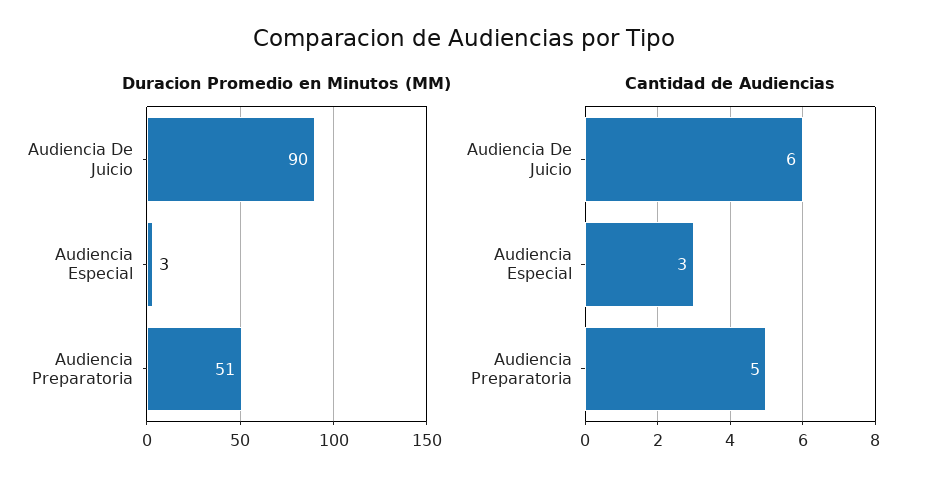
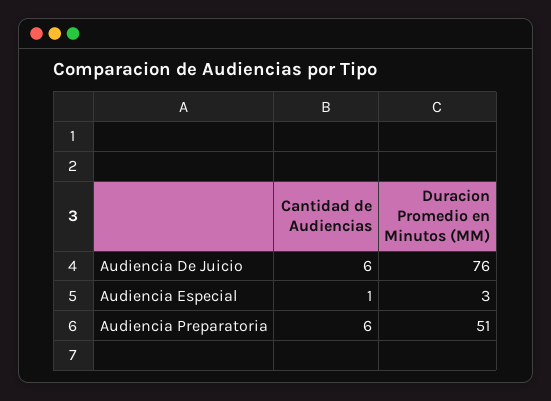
  {
    "Duracion Promedio en Minutos (MM)": {
-     "Audiencia De Juicio": 90,
+     "Audiencia De Juicio": 76,
      "Audiencia Especial": 3,
      "Audiencia Preparatoria": 51
    },
    "Cantidad de Audiencias": {
      "Audiencia De Juicio": 6,
-     "Audiencia Especial": 3,
+     "Audiencia Especial": 1,
-     "Audiencia Preparatoria": 5
+     "Audiencia Preparatoria": 6
    }
  }

